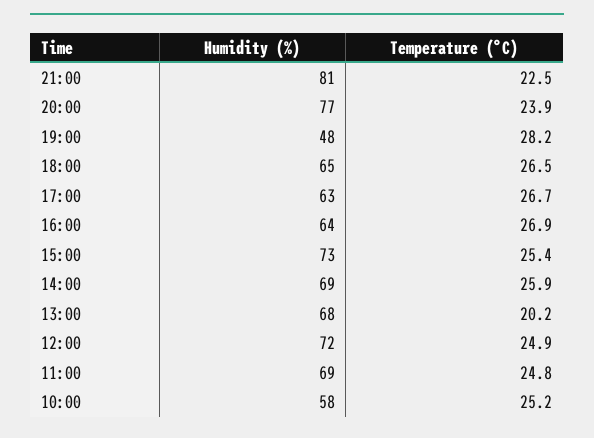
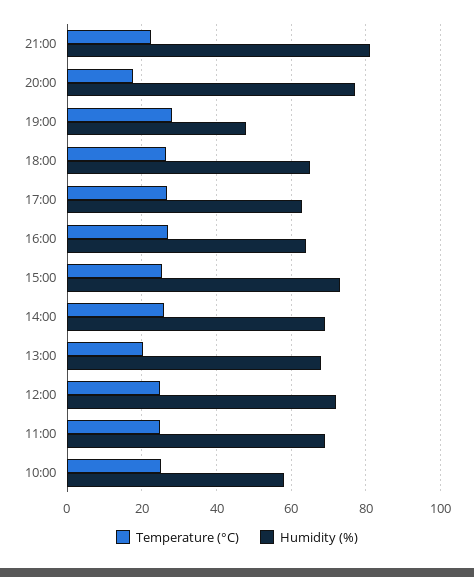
  {
    "Humidity (%)": {
      "21:00": 81,
      "20:00": 77,
      "19:00": 48,
      "18:00": 65,
      "17:00": 63,
      "16:00": 64,
      "15:00": 73,
      "14:00": 69,
      "13:00": 68,
      "12:00": 72,
      "11:00": 69,
      "10:00": 58
    },
    "Temperature (°C)": {
      "21:00": 22.5,
-     "20:00": 23.9,
+     "20:00": 18,
      "19:00": 28.2,
      "18:00": 26.5,
      "17:00": 26.7,
      "16:00": 26.9,
      "15:00": 25.4,
      "14:00": 25.9,
      "13:00": 20.2,
      "12:00": 24.9,
      "11:00": 24.8,
      "10:00": 25.2
    }
  }

